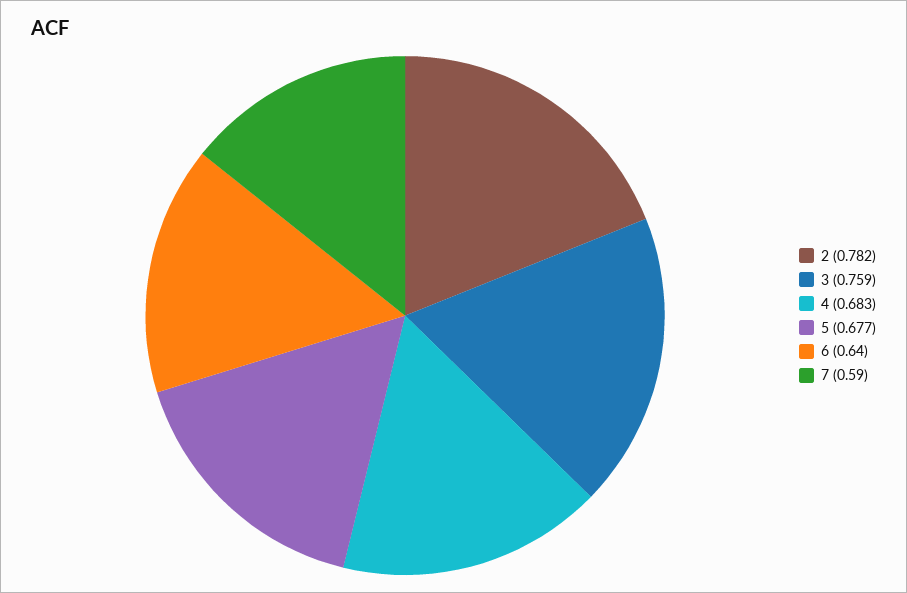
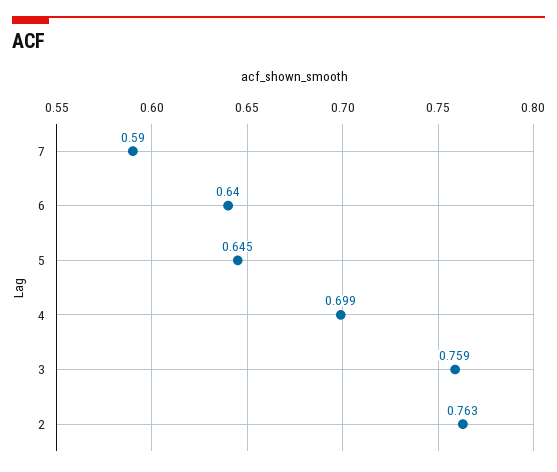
  {
-   "2": 0.782,
+   "2": 0.763,
    "3": 0.759,
-   "4": 0.683,
+   "4": 0.699,
-   "5": 0.677,
+   "5": 0.645,
    "6": 0.64,
    "7": 0.59
  }

